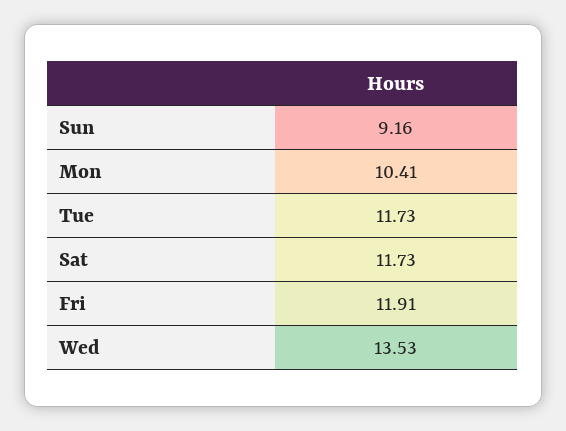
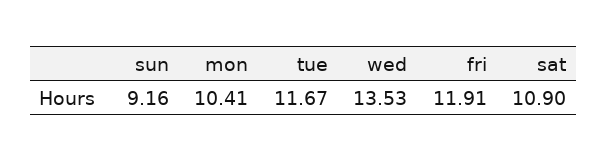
  {
    "Sun": 9.16,
    "Mon": 10.41,
-   "Tue": 11.73,
+   "Tue": 11.67,
-   "Sat": 11.73,
+   "Sat": 10.9,
    "Fri": 11.91,
    "Wed": 13.53
  }

